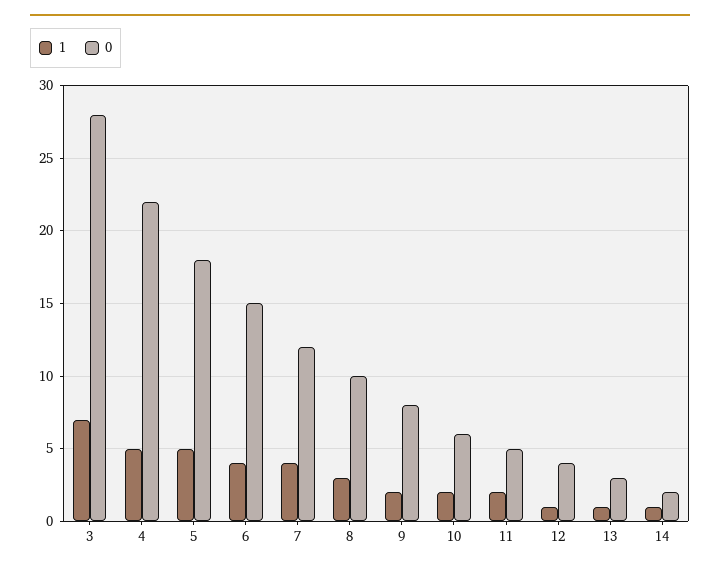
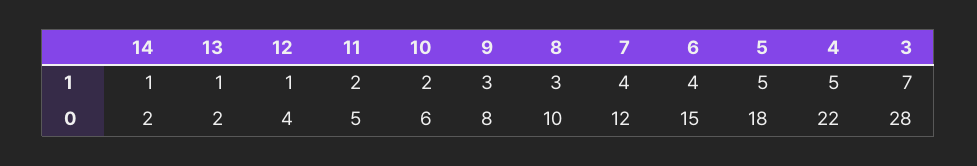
  {
    "1": {
      "3": 7,
      "4": 5,
      "5": 5,
      "6": 4,
      "7": 4,
      "8": 3,
-     "9": 2,
+     "9": 3,
      "10": 2,
      "11": 2,
      "12": 1,
      "13": 1,
      "14": 1
    },
    "0": {
      "3": 28,
      "4": 22,
      "5": 18,
      "6": 15,
      "7": 12,
      "8": 10,
      "9": 8,
      "10": 6,
      "11": 5,
      "12": 4,
-     "13": 3,
+     "13": 2,
      "14": 2
    }
  }

